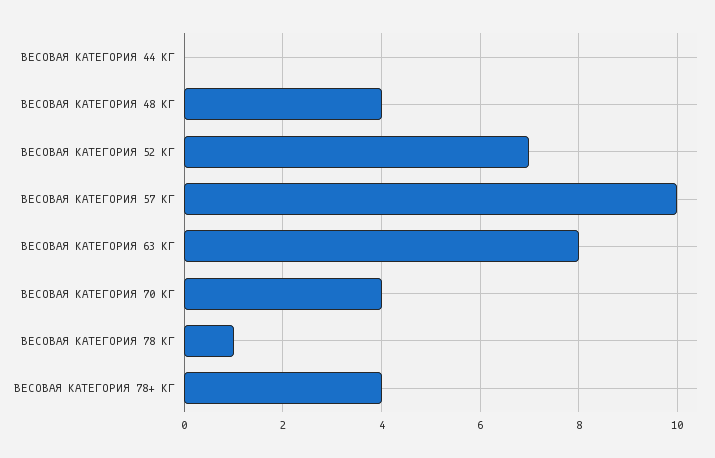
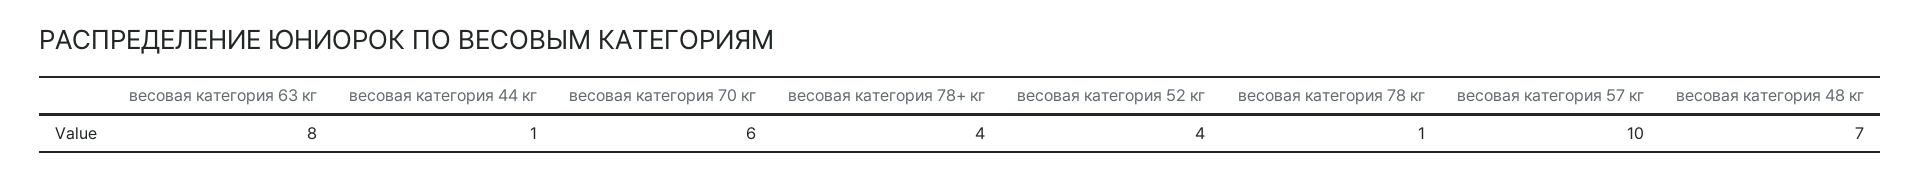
  {
-   "ВЕСОВАЯ КАТЕГОРИЯ 44 КГ": 0,
+   "ВЕСОВАЯ КАТЕГОРИЯ 44 КГ": 1,
-   "ВЕСОВАЯ КАТЕГОРИЯ 48 КГ": 4,
+   "ВЕСОВАЯ КАТЕГОРИЯ 48 КГ": 7,
-   "ВЕСОВАЯ КАТЕГОРИЯ 52 КГ": 7,
+   "ВЕСОВАЯ КАТЕГОРИЯ 52 КГ": 4,
    "ВЕСОВАЯ КАТЕГОРИЯ 57 КГ": 10,
    "ВЕСОВАЯ КАТЕГОРИЯ 63 КГ": 8,
-   "ВЕСОВАЯ КАТЕГОРИЯ 70 КГ": 4,
+   "ВЕСОВАЯ КАТЕГОРИЯ 70 КГ": 6,
    "ВЕСОВАЯ КАТЕГОРИЯ 78 КГ": 1,
    "ВЕСОВАЯ КАТЕГОРИЯ 78+ КГ": 4
  }

